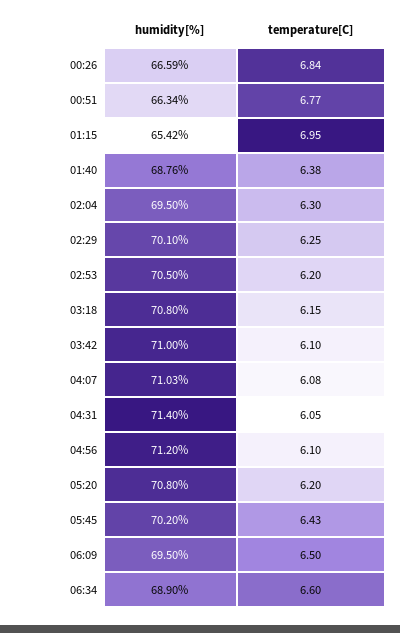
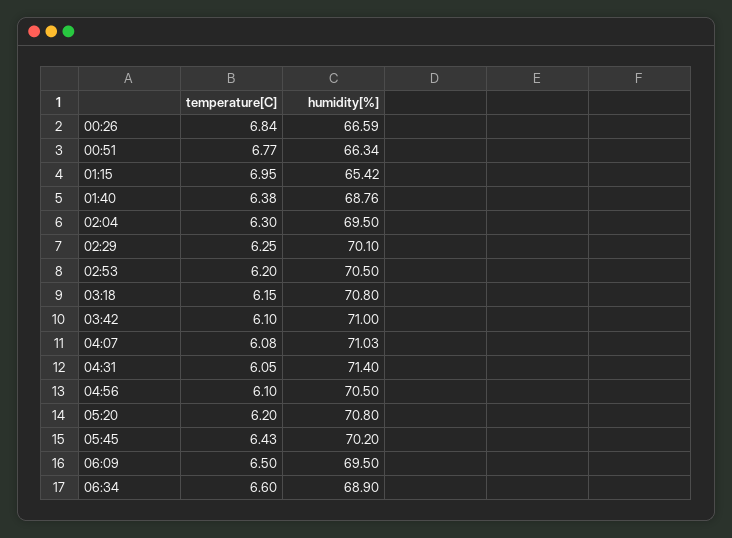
  {
    "humidity[%]": {
      "00:26": 66.59,
      "00:51": 66.34,
      "01:15": 65.42,
      "01:40": 68.76,
      "02:04": 69.5,
      "02:29": 70.1,
      "02:53": 70.5,
      "03:18": 70.8,
      "03:42": 71,
      "04:07": 71.03,
      "04:31": 71.4,
-     "04:56": 71.2,
+     "04:56": 70.5,
      "05:20": 70.8,
      "05:45": 70.2,
      "06:09": 69.5,
      "06:34": 68.9
    },
    "temperature[C]": {
      "00:26": 6.84,
      "00:51": 6.77,
      "01:15": 6.95,
      "01:40": 6.38,
      "02:04": 6.3,
      "02:29": 6.25,
      "02:53": 6.2,
      "03:18": 6.15,
      "03:42": 6.1,
      "04:07": 6.08,
      "04:31": 6.05,
      "04:56": 6.1,
      "05:20": 6.2,
      "05:45": 6.43,
      "06:09": 6.5,
      "06:34": 6.6
    }
  }

